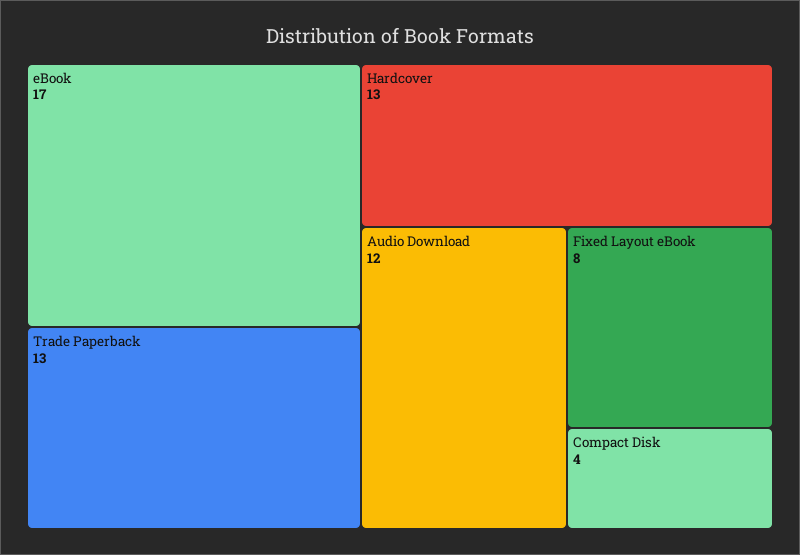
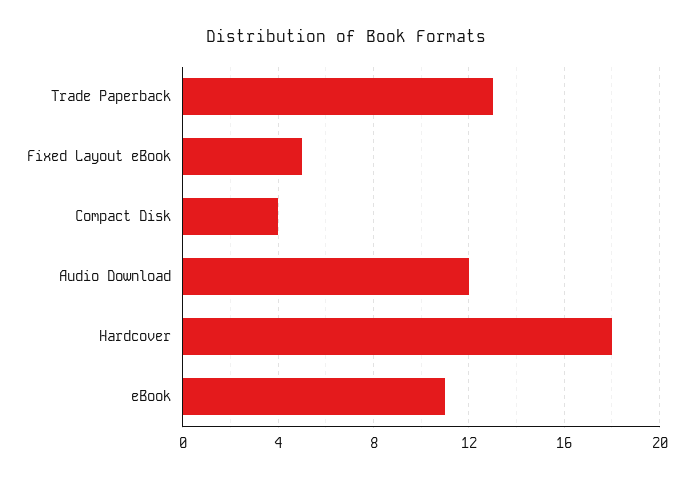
  {
-   "eBook": 17,
+   "eBook": 11,
    "Trade Paperback": 13,
-   "Hardcover": 13,
+   "Hardcover": 18,
    "Audio Download": 12,
-   "Fixed Layout eBook": 8,
+   "Fixed Layout eBook": 5,
    "Compact Disk": 4
  }

